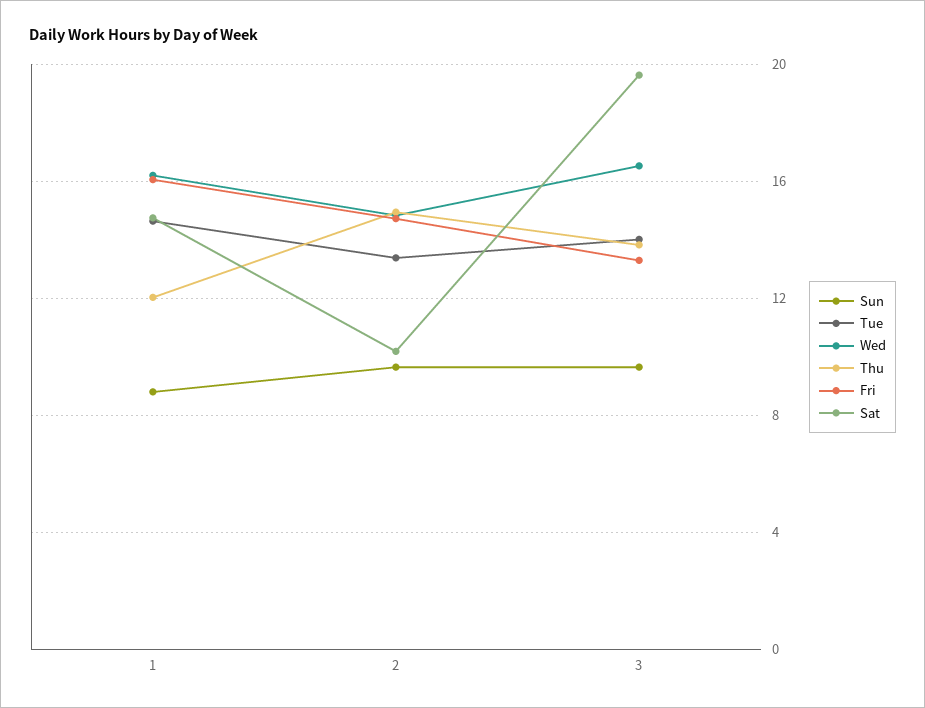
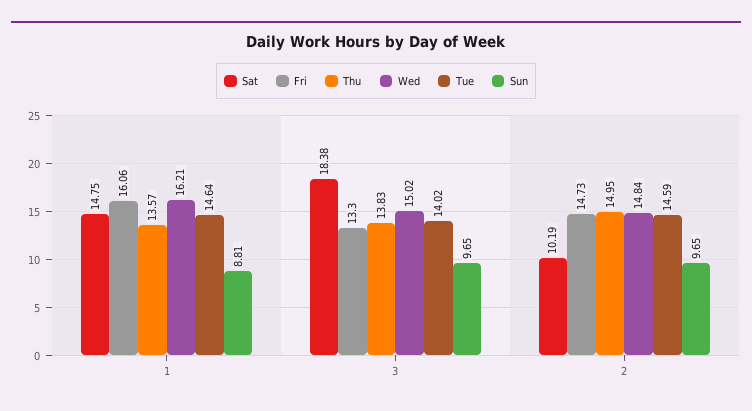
  {
    "Sun": {
      "1": 8.81,
      "2": 9.65,
      "3": 9.65
    },
    "Tue": {
      "1": 14.64,
-     "2": 13.5,
+     "2": 14.59,
      "3": 14.02
    },
    "Wed": {
      "1": 16.21,
      "2": 14.84,
-     "3": 16.5
+     "3": 15.02
    },
    "Thu": {
-     "1": 12,
+     "1": 13.57,
      "2": 14.95,
      "3": 13.83
    },
    "Fri": {
      "1": 16.06,
      "2": 14.73,
      "3": 13.3
    },
    "Sat": {
      "1": 14.75,
      "2": 10.19,
-     "3": 19.5
+     "3": 18.38
    }
  }

